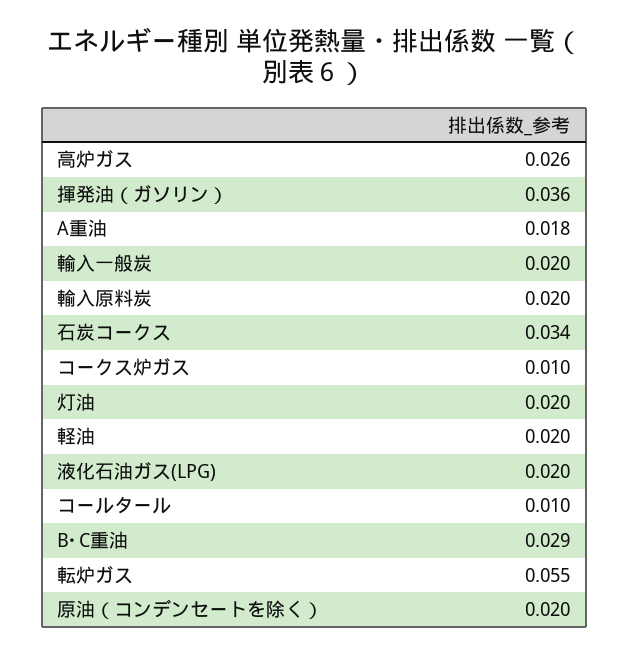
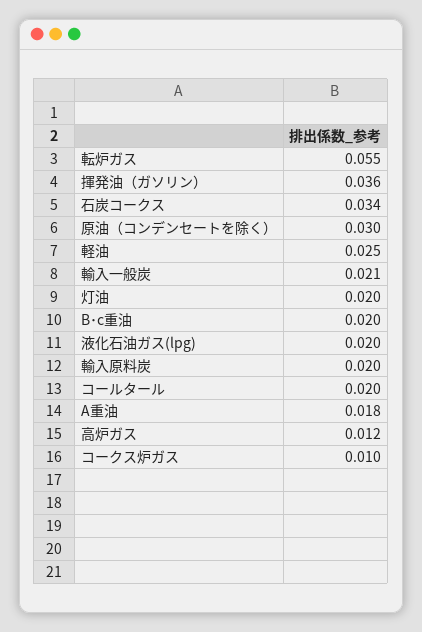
  {
-   "高炉ガス": 0.026,
+   "高炉ガス": 0.012,
    "揮発油（ガソリン）": 0.036,
    "A重油": 0.018,
-   "輸入一般炭": 0.02,
+   "輸入一般炭": 0.021,
    "輸入原料炭": 0.02,
    "石炭コークス": 0.034,
    "コークス炉ガス": 0.01,
    "灯油": 0.02,
-   "軽油": 0.02,
+   "軽油": 0.025,
    "液化石油ガス(LPG)": 0.02,
-   "コールタール": 0.01,
+   "コールタール": 0.02,
-   "B･C重油": 0.029,
+   "B･C重油": 0.02,
    "転炉ガス": 0.055,
-   "原油（コンデンセートを除く）": 0.02
+   "原油（コンデンセートを除く）": 0.03
  }

